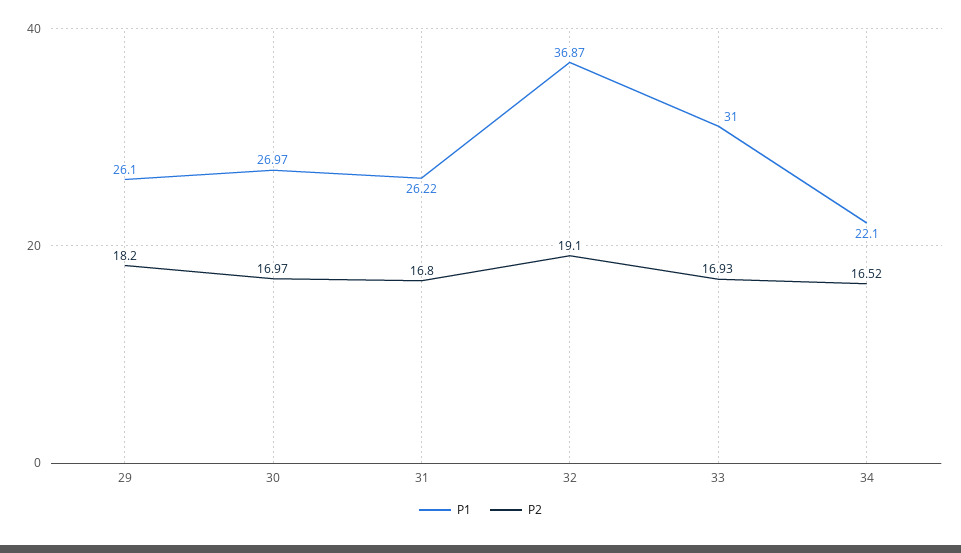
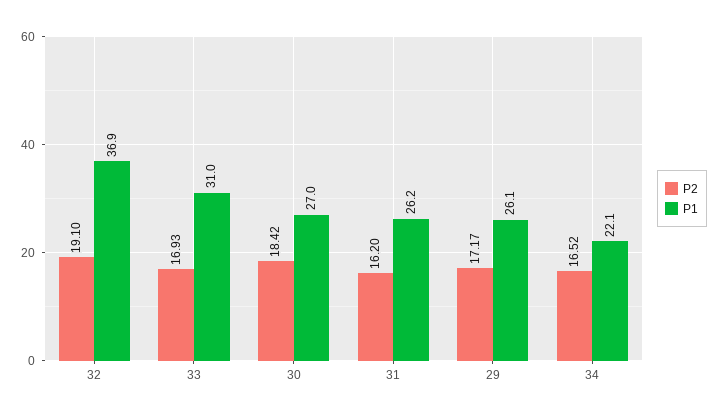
  {
    "P1": {
      "29": 26.1,
      "30": 26.97,
      "31": 26.22,
      "32": 36.87,
      "33": 31,
      "34": 22.1
    },
    "P2": {
-     "29": 18.2,
+     "29": 17.17,
-     "30": 16.97,
+     "30": 18.42,
-     "31": 16.8,
+     "31": 16.2,
      "32": 19.1,
      "33": 16.93,
      "34": 16.52
    }
  }

